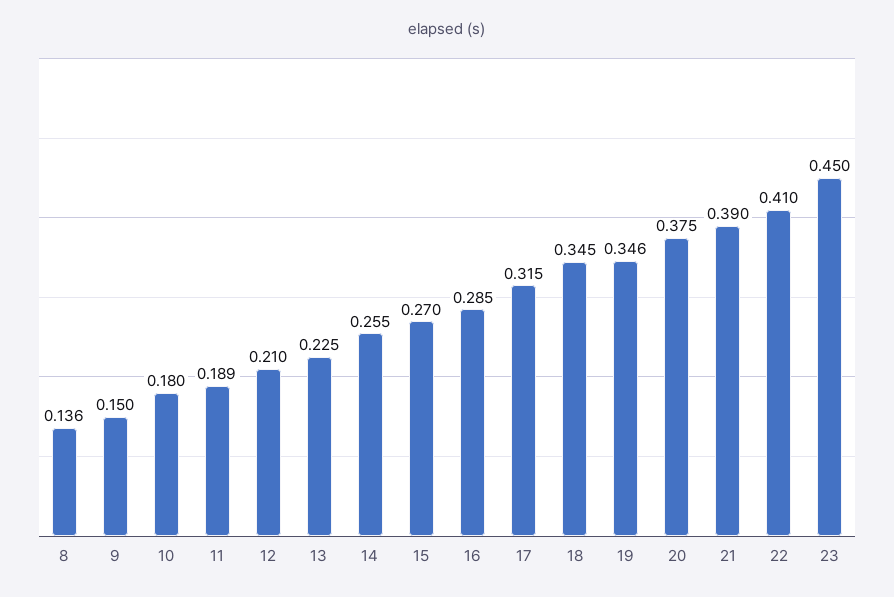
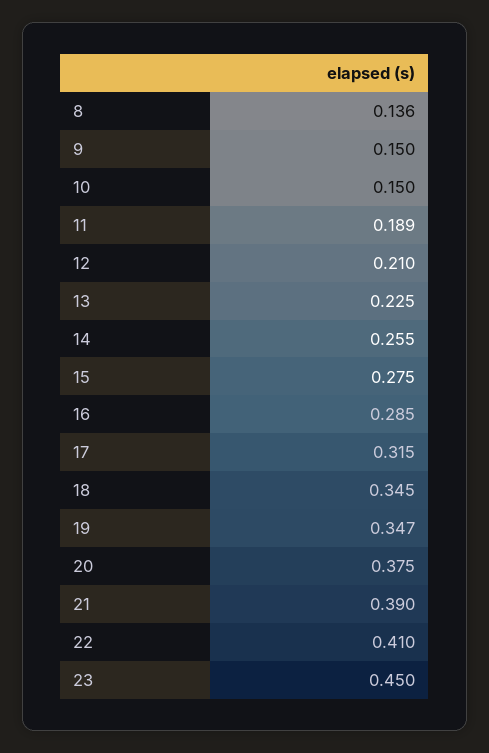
  {
    "8": 0.136,
    "9": 0.15,
-   "10": 0.18,
+   "10": 0.15,
    "11": 0.189,
    "12": 0.21,
    "13": 0.225,
    "14": 0.255,
-   "15": 0.27,
+   "15": 0.275,
    "16": 0.285,
    "17": 0.315,
    "18": 0.345,
-   "19": 0.346,
+   "19": 0.347,
    "20": 0.375,
    "21": 0.39,
    "22": 0.41,
    "23": 0.45
  }

